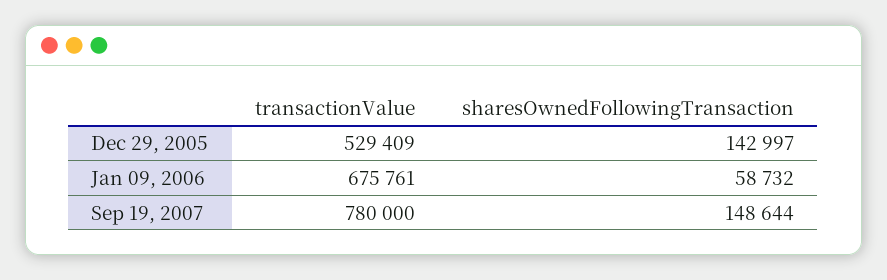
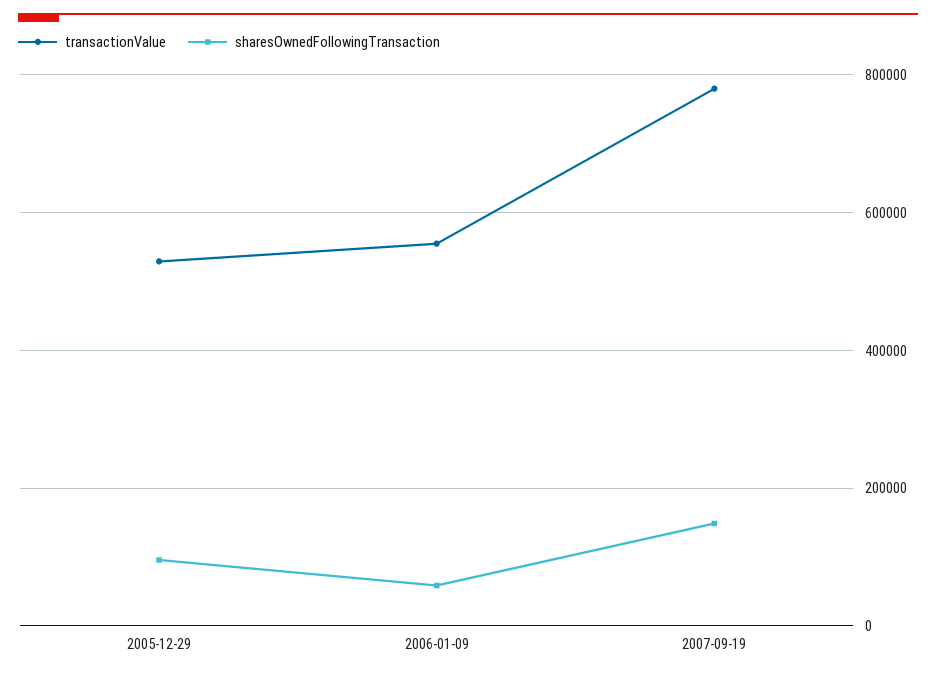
  {
    "transactionValue": {
      "Dec 29, 2005": 529409,
-     "Jan 09, 2006": 675761,
+     "Jan 09, 2006": 560000,
      "Sep 19, 2007": 780000
    },
    "sharesOwnedFollowingTransaction": {
-     "Dec 29, 2005": 142997,
+     "Dec 29, 2005": 100000,
      "Jan 09, 2006": 58732,
      "Sep 19, 2007": 148644
    }
  }

